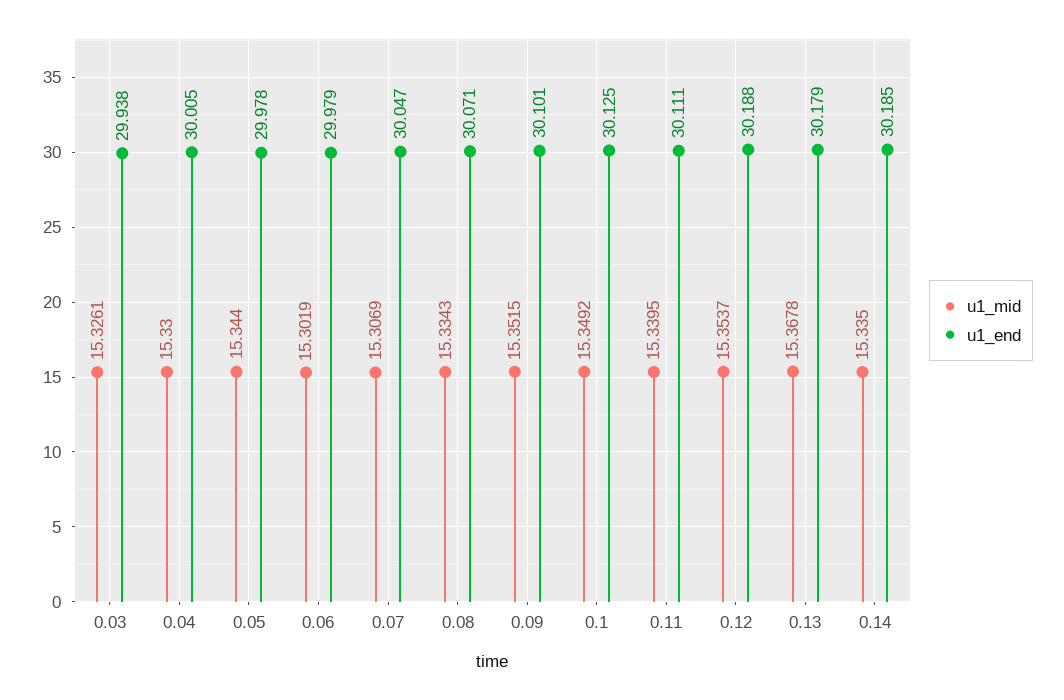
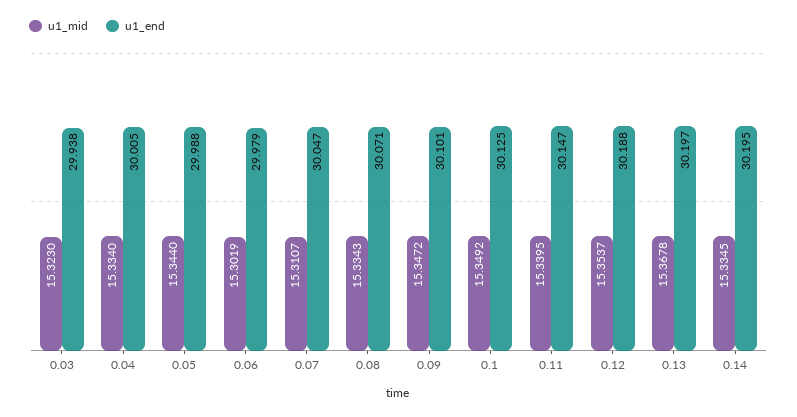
  {
    "u1_mid": {
-     "0.03": 15.3261,
+     "0.03": 15.323,
-     "0.04": 15.33,
+     "0.04": 15.334,
      "0.05": 15.344,
      "0.06": 15.3019,
-     "0.07": 15.3069,
+     "0.07": 15.3107,
      "0.08": 15.3343,
-     "0.09": 15.3515,
+     "0.09": 15.3472,
      "0.1": 15.3492,
      "0.11": 15.3395,
      "0.12": 15.3537,
      "0.13": 15.3678,
-     "0.14": 15.335
+     "0.14": 15.3345
    },
    "u1_end": {
      "0.03": 29.938,
      "0.04": 30.005,
-     "0.05": 29.978,
+     "0.05": 29.988,
      "0.06": 29.979,
      "0.07": 30.047,
      "0.08": 30.071,
      "0.09": 30.101,
      "0.1": 30.125,
-     "0.11": 30.111,
+     "0.11": 30.147,
      "0.12": 30.188,
-     "0.13": 30.179,
+     "0.13": 30.197,
-     "0.14": 30.185
+     "0.14": 30.195
    }
  }

